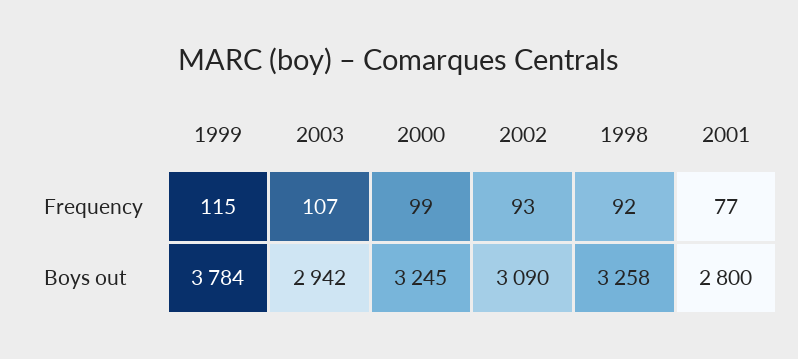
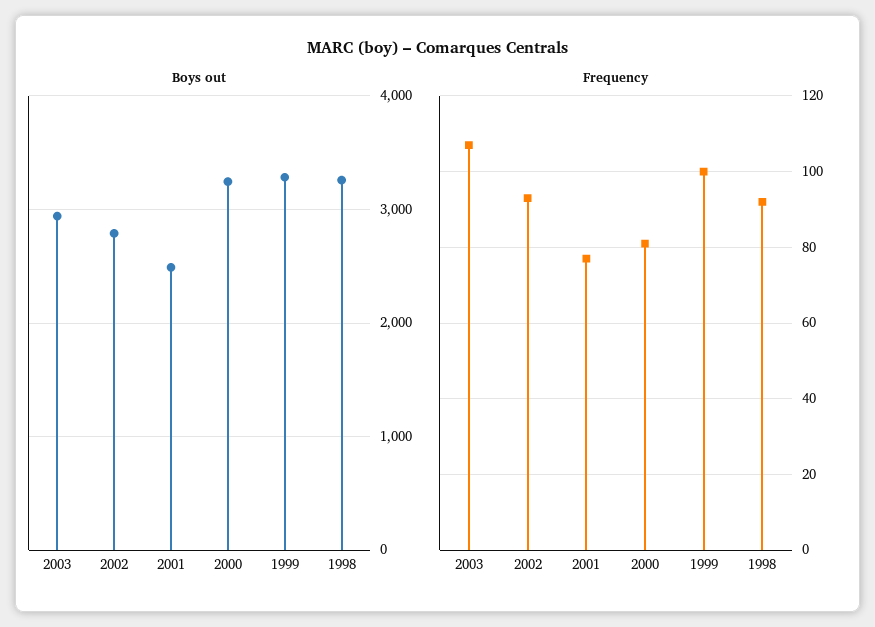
  {
    "Frequency": {
-     "1999": 115,
+     "1999": 100,
      "2003": 107,
-     "2000": 99,
+     "2000": 80,
      "2002": 93,
      "1998": 92,
      "2001": 77
    },
    "Boys out": {
-     "1999": 3784,
+     "1999": 3300,
      "2003": 2942,
      "2000": 3245,
-     "2002": 3090,
+     "2002": 2800,
      "1998": 3258,
-     "2001": 2800
+     "2001": 2500
    }
  }

